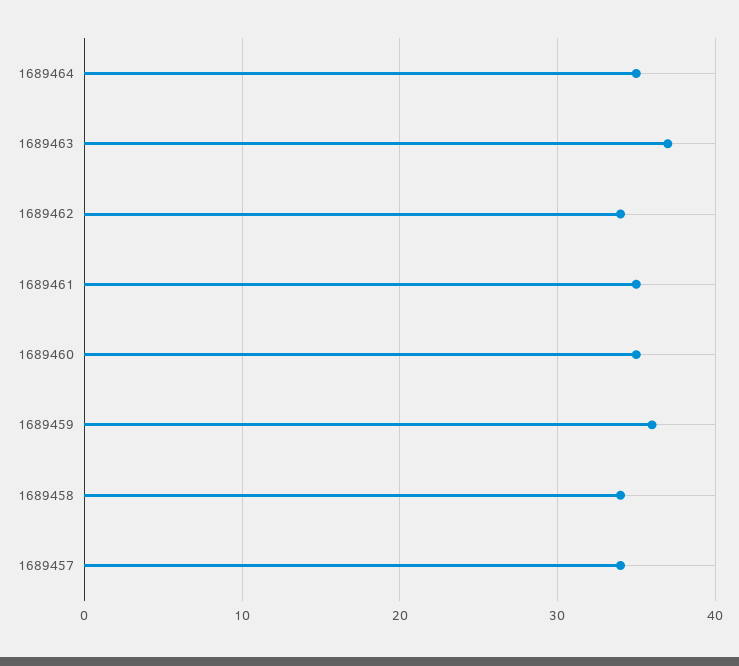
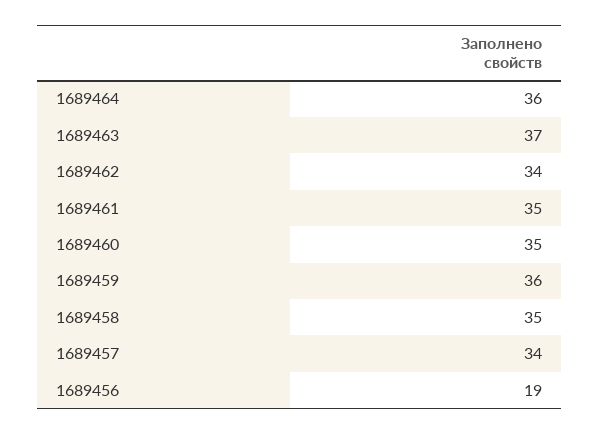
  {
-   "1689464": 35,
+   "1689464": 36,
    "1689463": 37,
    "1689462": 34,
    "1689461": 35,
    "1689460": 35,
    "1689459": 36,
-   "1689458": 34,
+   "1689458": 35,
-   "1689457": 34
+   "1689457": 34,
+   "1689456": 19
  }

